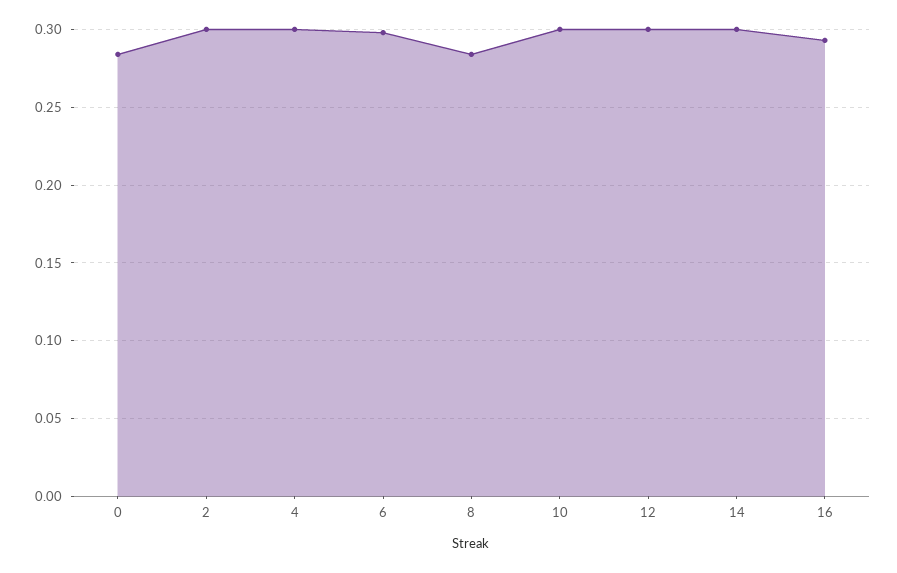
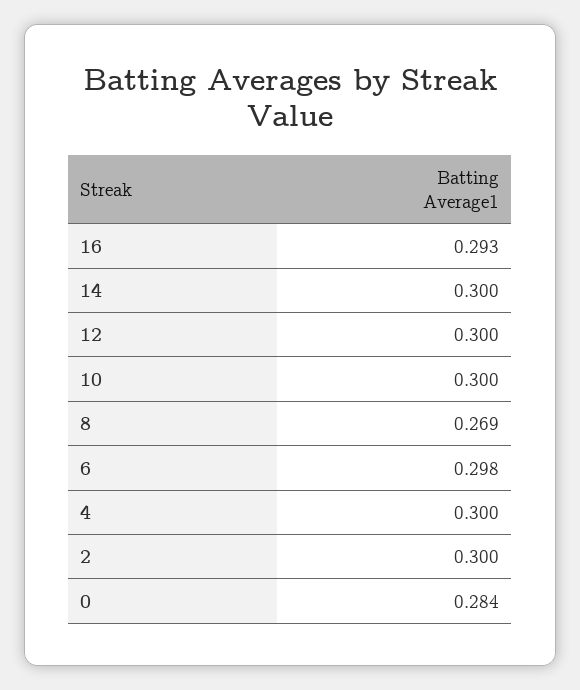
  {
    "0": 0.284,
    "2": 0.3,
    "4": 0.3,
    "6": 0.298,
-   "8": 0.285,
+   "8": 0.269,
    "10": 0.3,
    "12": 0.3,
    "14": 0.3,
    "16": 0.293
  }

